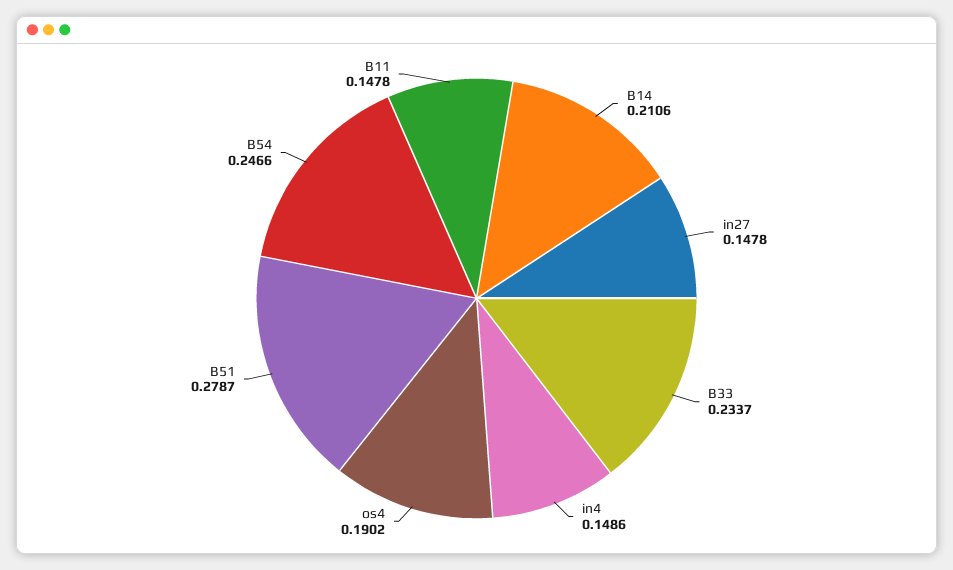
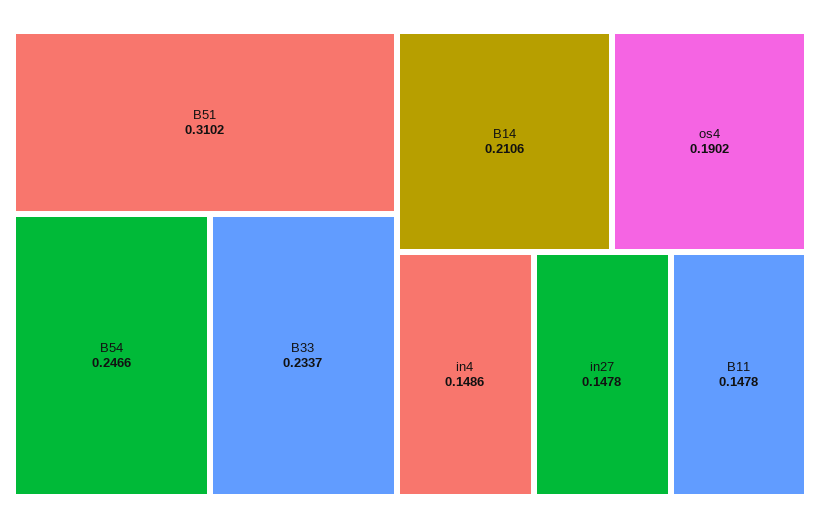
  {
    "B14": 0.2106,
    "in27": 0.1478,
    "B33": 0.2337,
    "in4": 0.1486,
    "os4": 0.1902,
-   "B51": 0.2787,
+   "B51": 0.3102,
    "B54": 0.2466,
    "B11": 0.1478
  }

